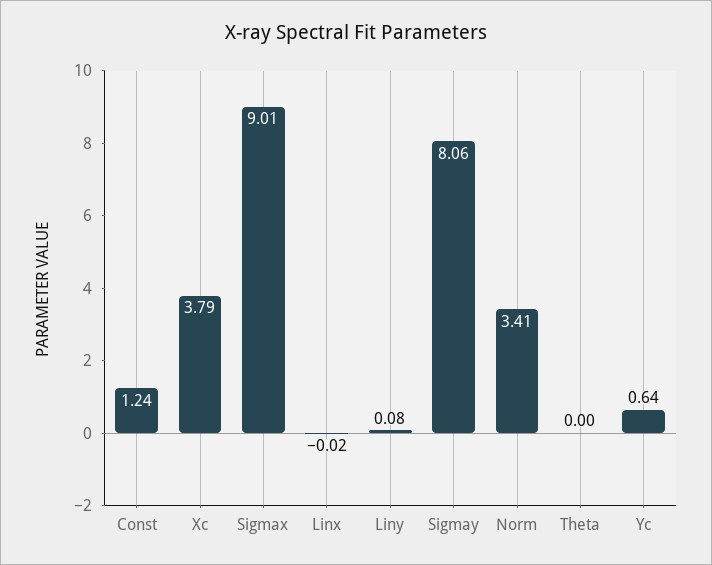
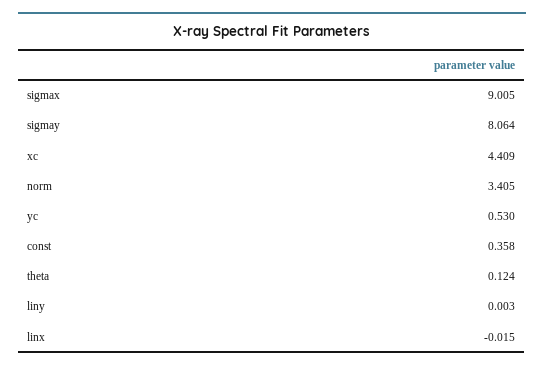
  {
-   "Const": 1.24,
+   "Const": 0.358,
-   "Xc": 3.79,
+   "Xc": 4.409,
    "Sigmax": 9.005,
    "Linx": -0.015,
-   "Liny": 0.08,
+   "Liny": 0.003,
    "Sigmay": 8.064,
    "Norm": 3.405,
-   "Theta": 0,
+   "Theta": 0.124,
-   "Yc": 0.64
+   "Yc": 0.53
  }

